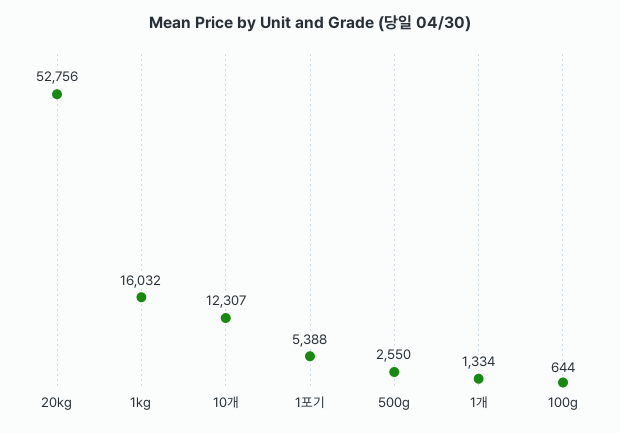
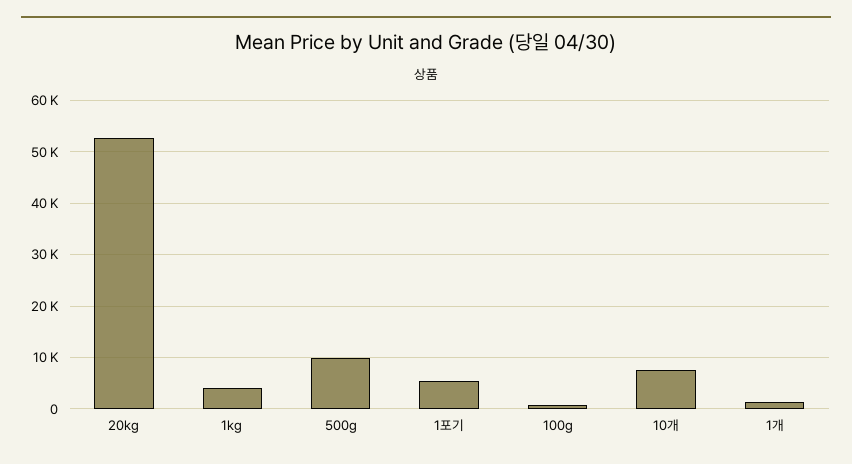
  {
    "20kg": 52756,
-   "1kg": 16032,
+   "1kg": 4000,
-   "10개": 12307,
+   "10개": 8000,
    "1포기": 5388,
-   "500g": 2550,
+   "500g": 10000,
    "1개": 1334,
    "100g": 644
  }

